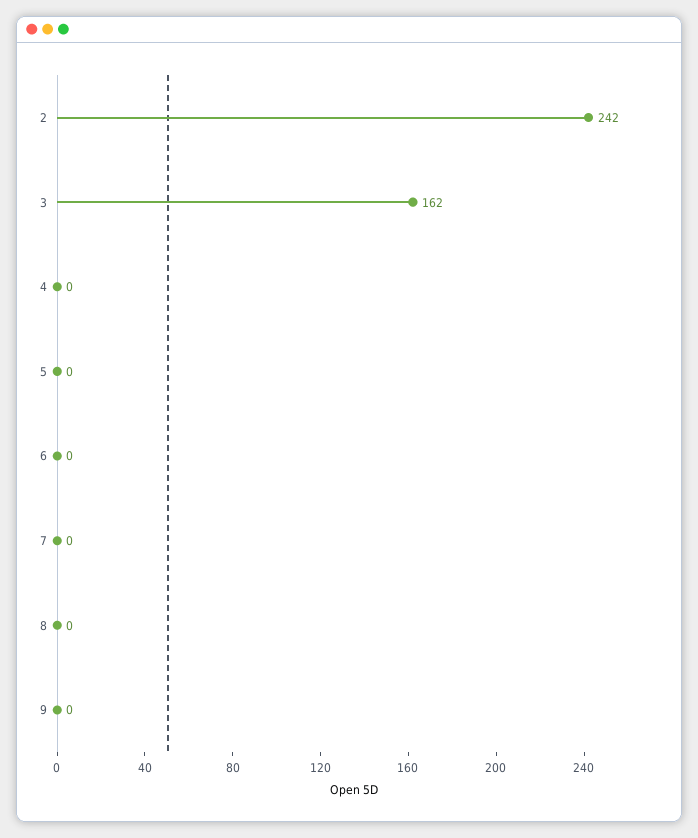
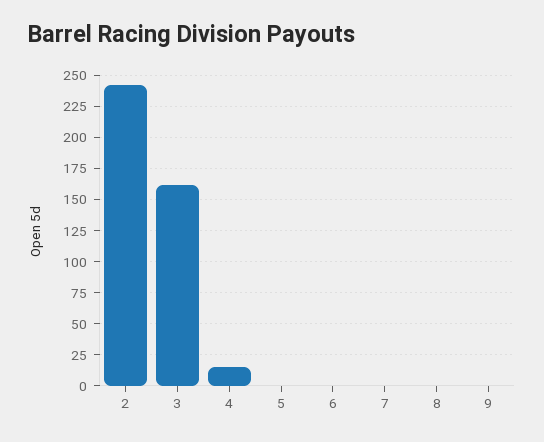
  {
    "2": 242,
    "3": 162,
-   "4": 0,
+   "4": 15,
    "5": 0,
    "6": 0,
    "7": 0,
    "8": 0,
    "9": 0
  }

